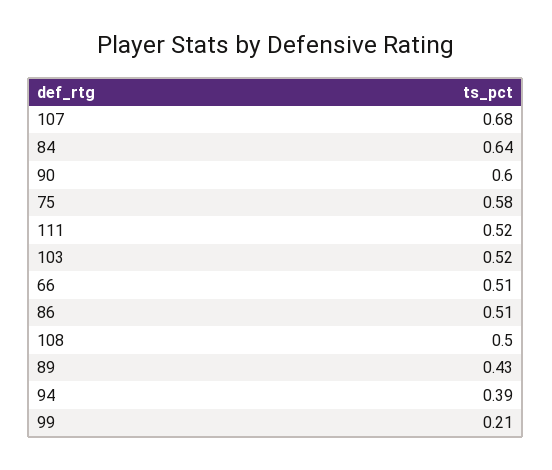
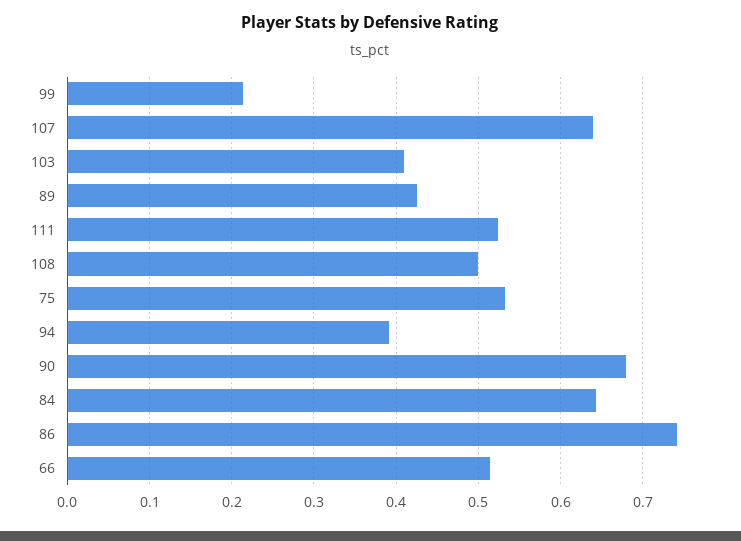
  {
-   "107": 0.68,
+   "107": 0.64,
    "84": 0.64,
-   "90": 0.6,
+   "90": 0.68,
-   "75": 0.58,
+   "75": 0.53,
    "111": 0.52,
-   "103": 0.52,
+   "103": 0.41,
    "66": 0.51,
-   "86": 0.51,
+   "86": 0.74,
    "108": 0.5,
    "89": 0.43,
    "94": 0.39,
    "99": 0.21
  }

